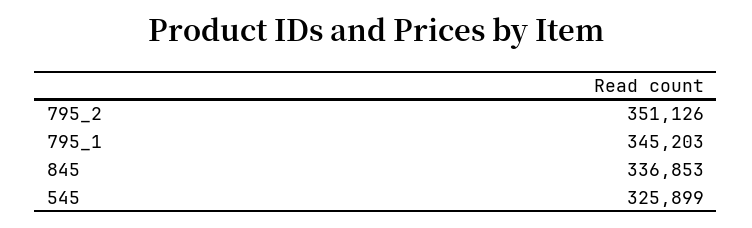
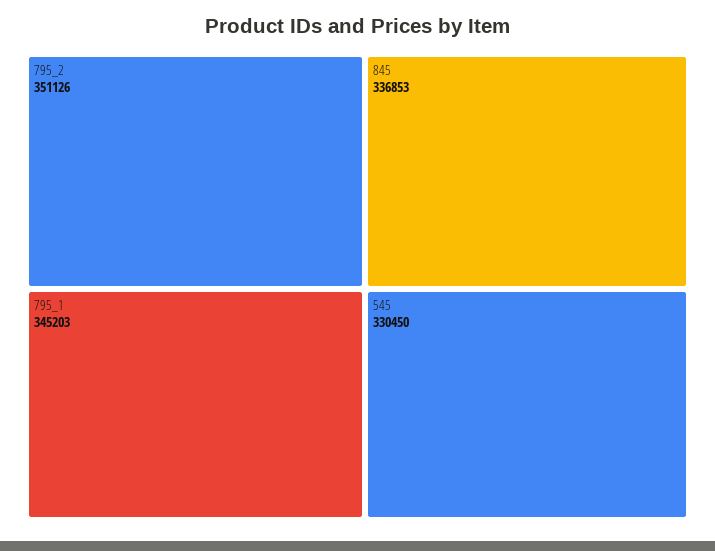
  {
    "795_2": 351126,
    "795_1": 345203,
    "845": 336853,
-   "545": 325899
+   "545": 330450
  }

